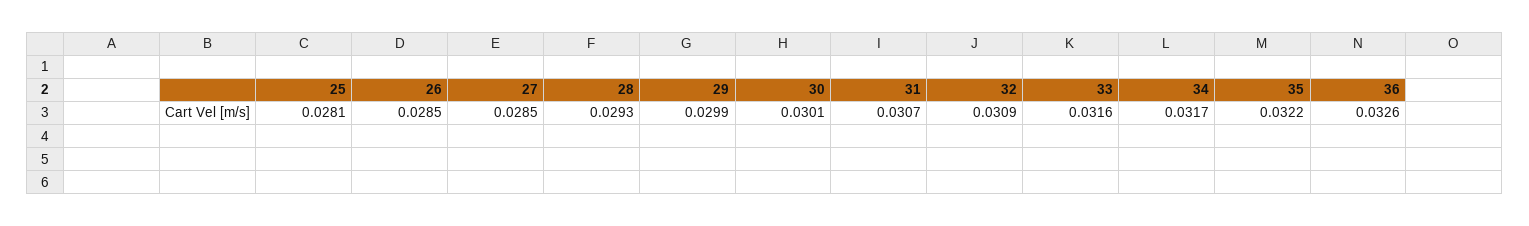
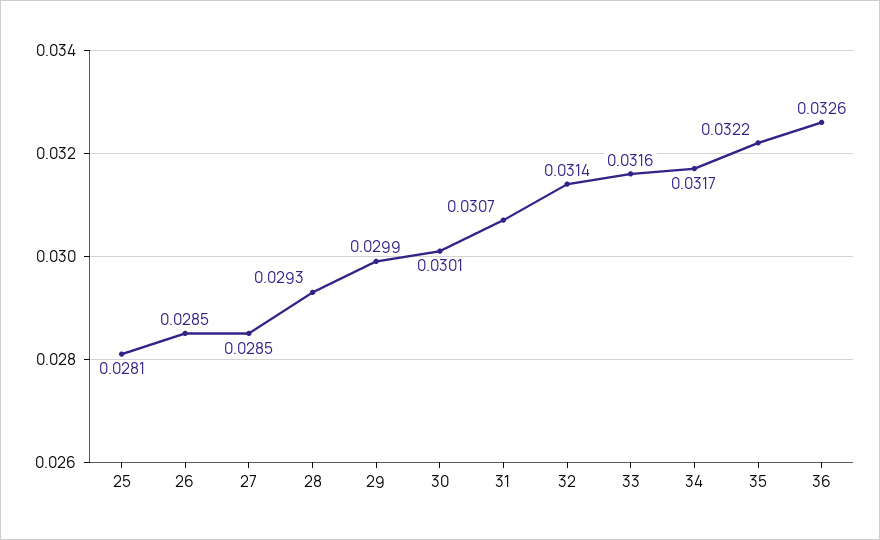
  {
    "25": 0.0281,
    "26": 0.0285,
    "27": 0.0285,
    "28": 0.0293,
    "29": 0.0299,
    "30": 0.0301,
    "31": 0.0307,
-   "32": 0.0309,
+   "32": 0.0314,
    "33": 0.0316,
    "34": 0.0317,
    "35": 0.0322,
    "36": 0.0326
  }

